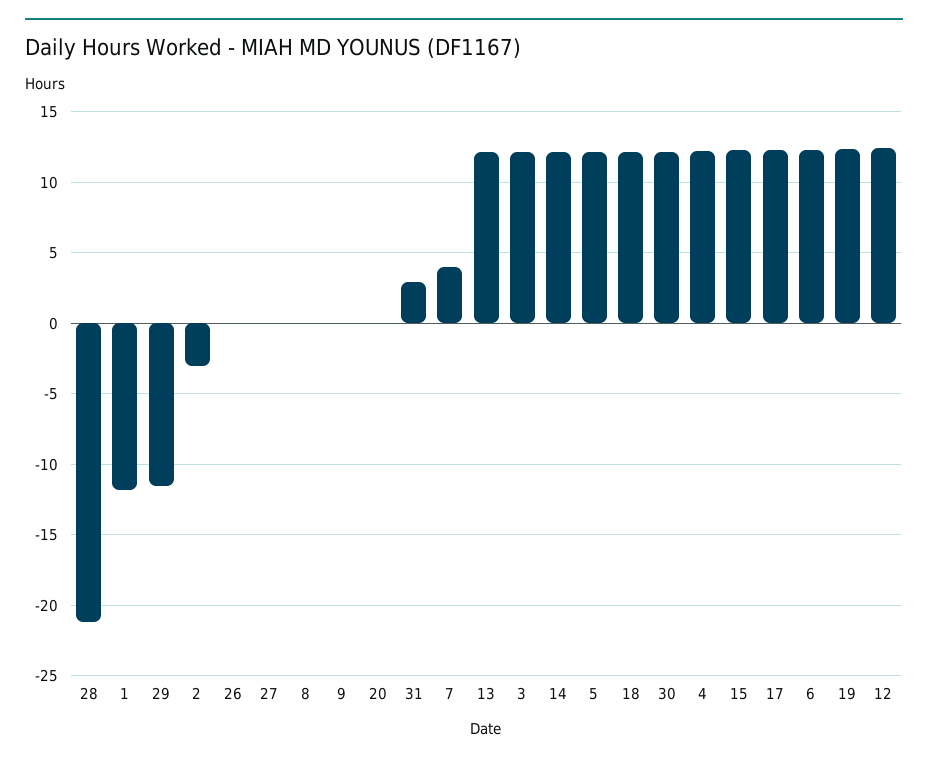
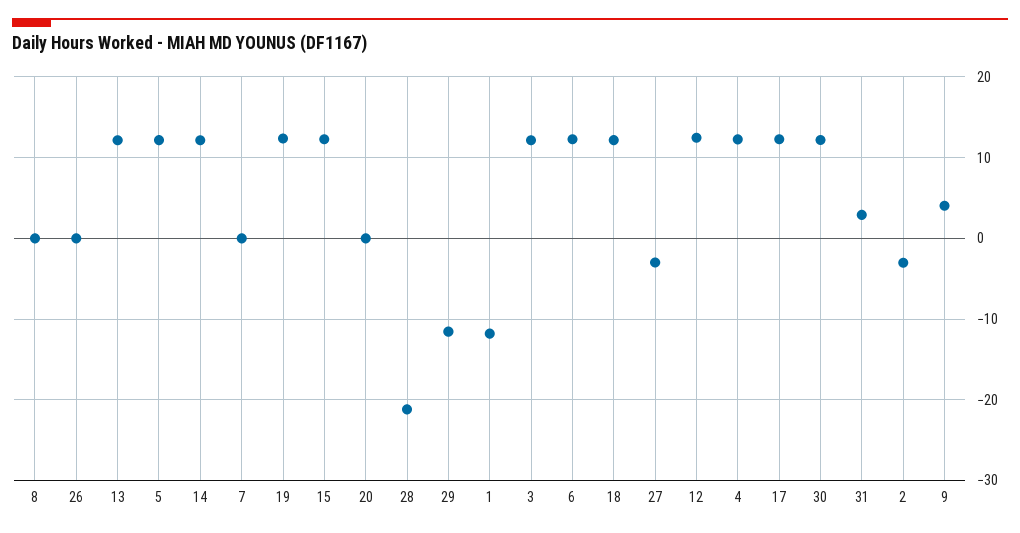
  {
    "28": -21,
    "1": -12,
    "29": -11.5,
    "2": -3,
    "26": 0,
-   "27": 0,
+   "27": -3,
    "8": 0,
-   "9": 0,
+   "9": 4,
    "20": 0,
    "31": 3,
-   "7": 4,
+   "7": 0,
    "13": 12,
    "3": 12,
    "14": 12,
    "5": 12,
    "18": 12,
    "30": 12,
    "4": 12.5,
    "15": 12.5,
    "17": 12.5,
    "6": 12.5,
    "19": 12.5,
    "12": 12.5
  }

